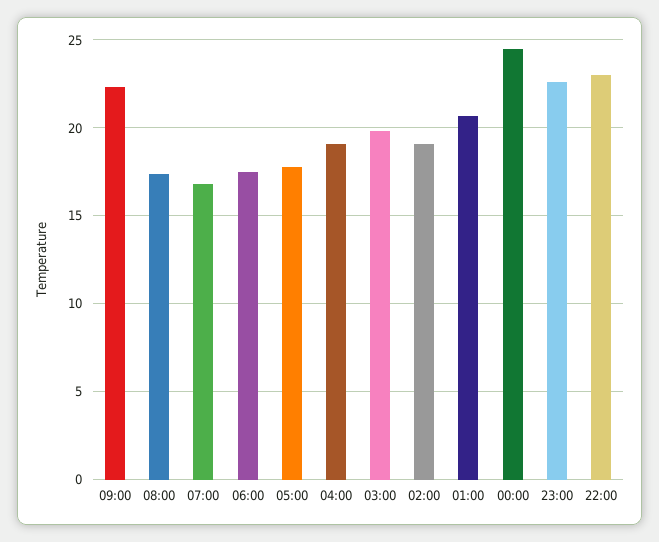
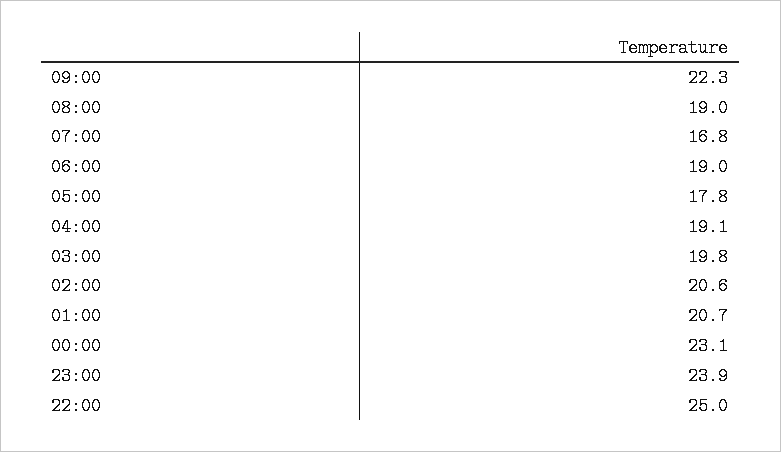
  {
    "09:00": 22.3,
-   "08:00": 17.5,
+   "08:00": 19,
    "07:00": 16.8,
-   "06:00": 17.5,
+   "06:00": 19,
    "05:00": 17.8,
    "04:00": 19.1,
    "03:00": 19.8,
-   "02:00": 19,
+   "02:00": 20.6,
    "01:00": 20.7,
-   "00:00": 24.5,
+   "00:00": 23.1,
-   "23:00": 22.5,
+   "23:00": 23.9,
-   "22:00": 23
+   "22:00": 25
  }

